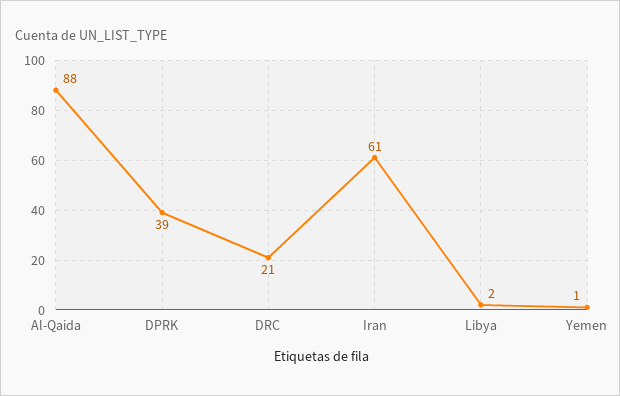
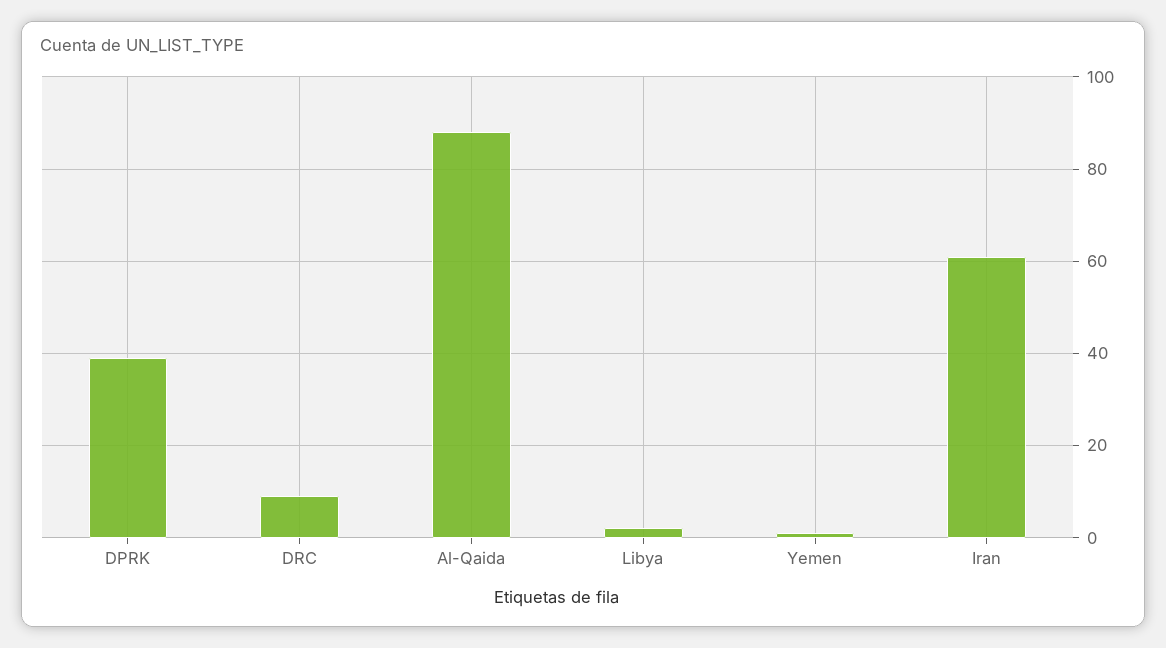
  {
    "Al-Qaida": 88,
    "DPRK": 39,
-   "DRC": 21,
+   "DRC": 10,
    "Iran": 61,
    "Libya": 2,
    "Yemen": 1
  }

